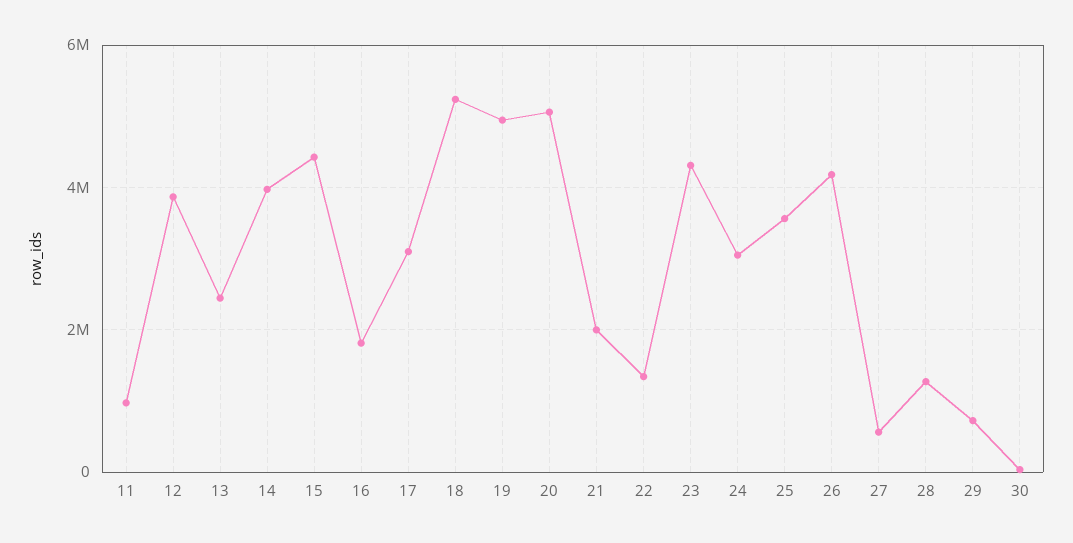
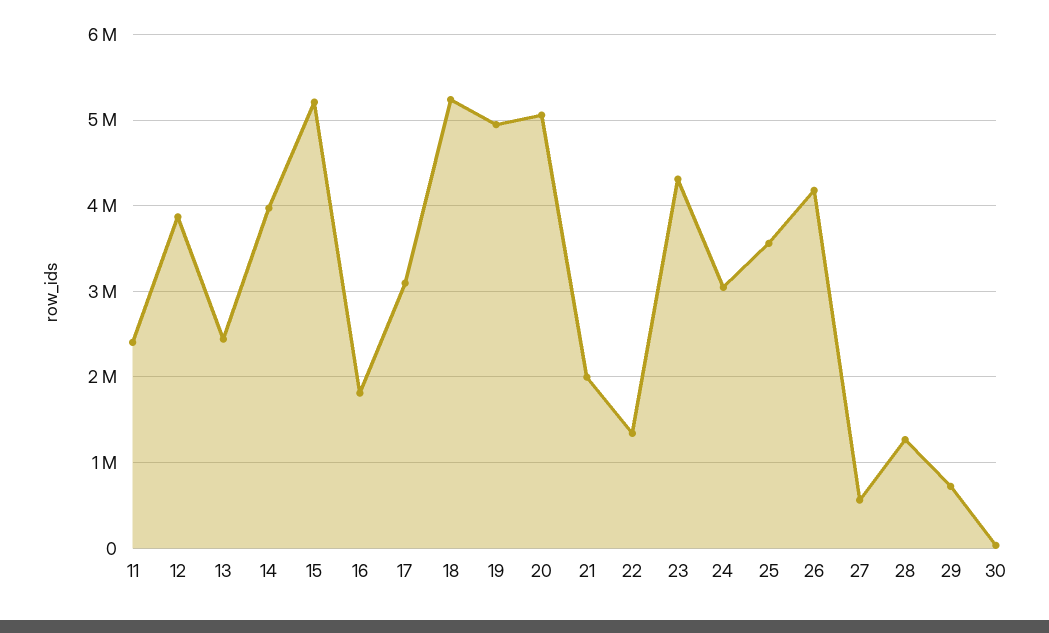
  {
-   "11": 1000000,
+   "11": 2400000,
    "12": 3900000,
    "13": 2400000,
    "14": 4000000,
-   "15": 4400000,
+   "15": 5200000,
    "16": 1800000,
    "17": 3100000,
    "18": 5200000,
    "19": 4900000,
    "20": 5100000,
    "21": 2000000,
    "22": 1300000,
    "23": 4300000,
    "24": 3000000,
    "25": 3600000,
    "26": 4200000,
    "27": 600000,
    "28": 1300000,
    "29": 700000,
    "30": 0
  }

